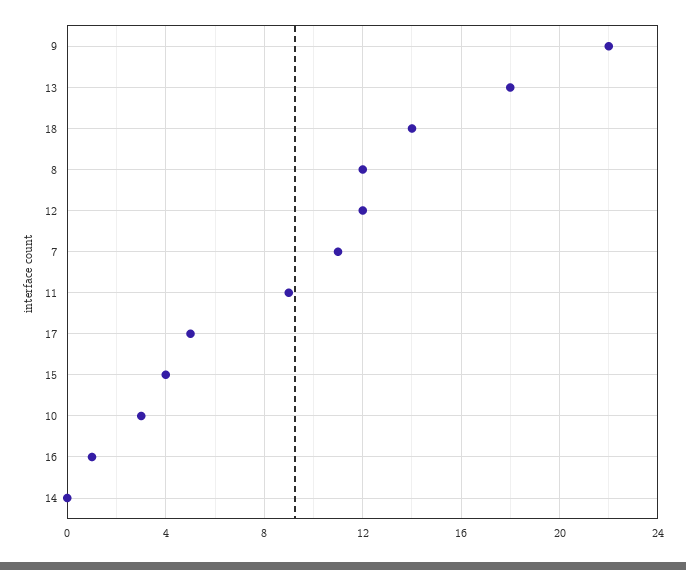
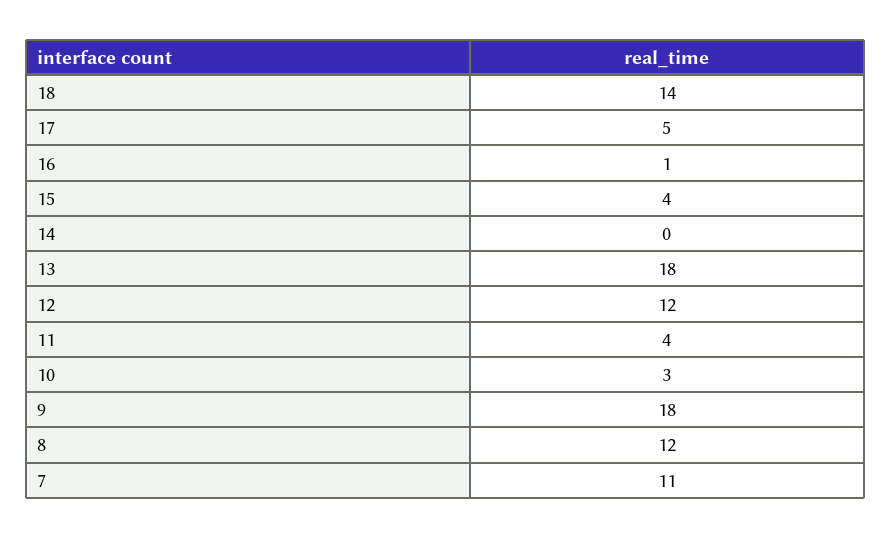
  {
-   "9": 22,
+   "9": 18,
    "13": 18,
    "18": 14,
    "8": 12,
    "12": 12,
    "7": 11,
-   "11": 9,
+   "11": 4,
    "17": 5,
    "15": 4,
    "10": 3,
    "16": 1,
    "14": 0
  }

